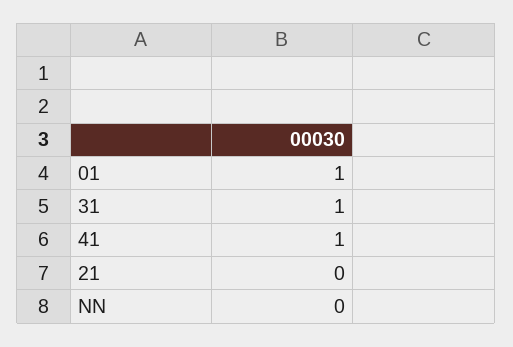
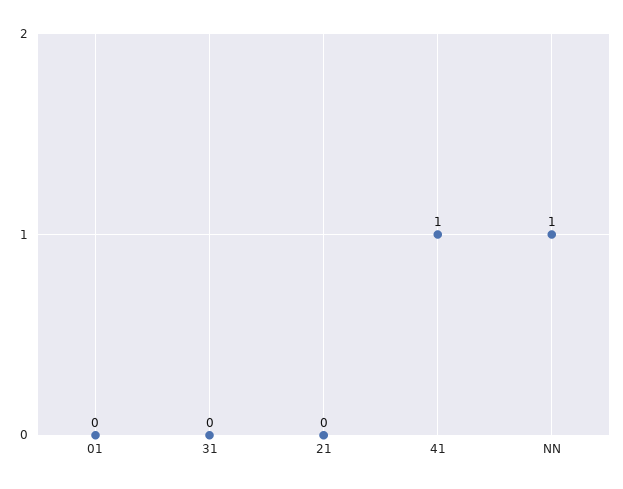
  {
-   "01": 1,
+   "01": 0,
-   "31": 1,
+   "31": 0,
    "41": 1,
    "21": 0,
-   "NN": 0
+   "NN": 1
  }

